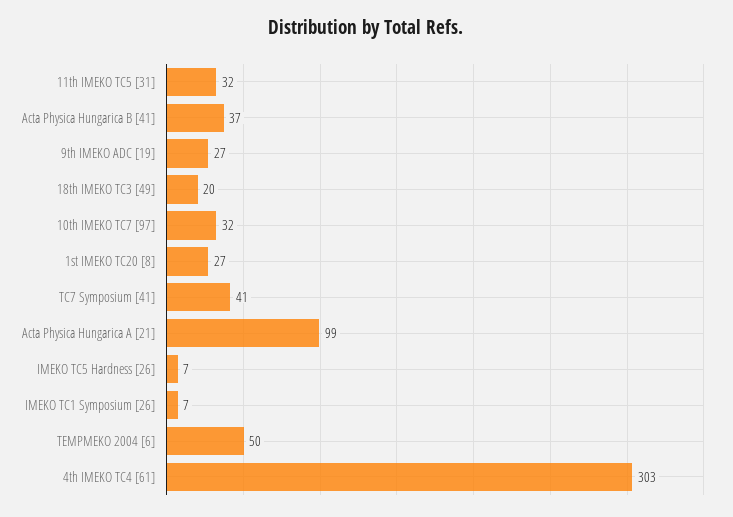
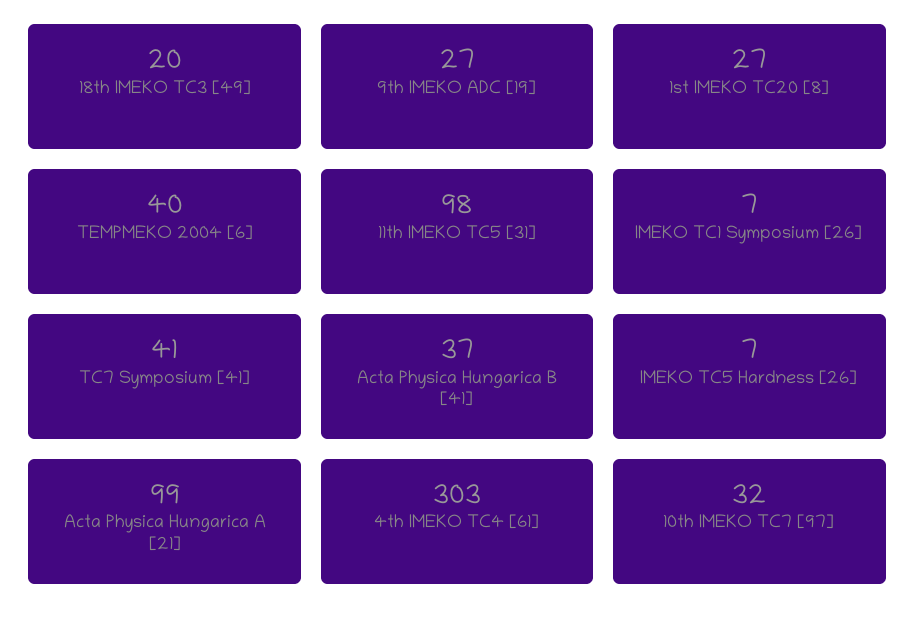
  {
-   "11th IMEKO TC5 [31]": 32,
+   "11th IMEKO TC5 [31]": 98,
    "Acta Physica Hungarica B [41]": 37,
    "9th IMEKO ADC [19]": 27,
    "18th IMEKO TC3 [49]": 20,
    "10th IMEKO TC7 [97]": 32,
    "1st IMEKO TC20 [8]": 27,
    "TC7 Symposium [41]": 41,
    "Acta Physica Hungarica A [21]": 99,
    "IMEKO TC5 Hardness [26]": 7,
    "IMEKO TC1 Symposium [26]": 7,
-   "TEMPMEKO 2004 [6]": 50,
+   "TEMPMEKO 2004 [6]": 40,
    "4th IMEKO TC4 [61]": 303
  }

